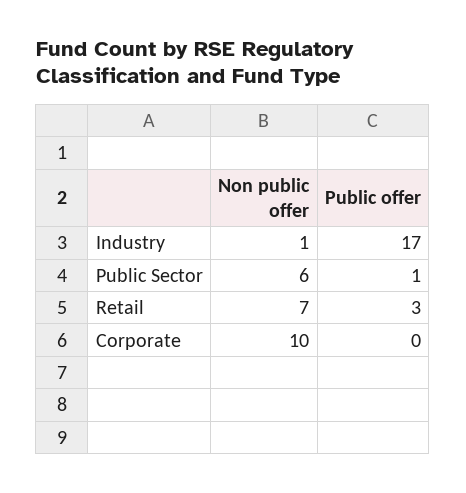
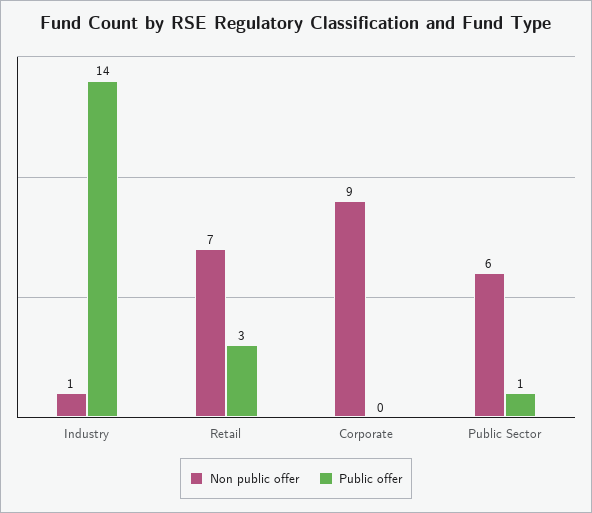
  {
    "Non public offer": {
      "Industry": 1,
      "Public Sector": 6,
      "Retail": 7,
-     "Corporate": 10
+     "Corporate": 9
    },
    "Public offer": {
-     "Industry": 17,
+     "Industry": 14,
      "Public Sector": 1,
      "Retail": 3,
      "Corporate": 0
    }
  }

